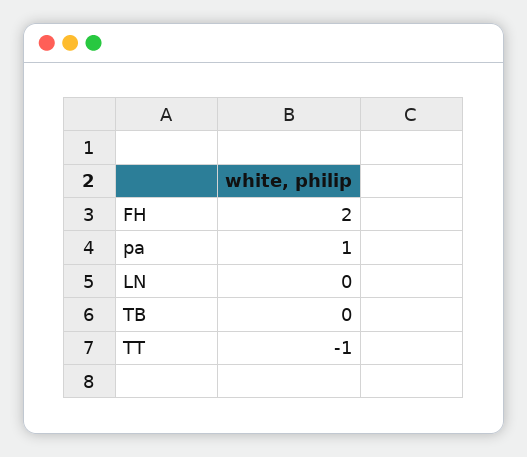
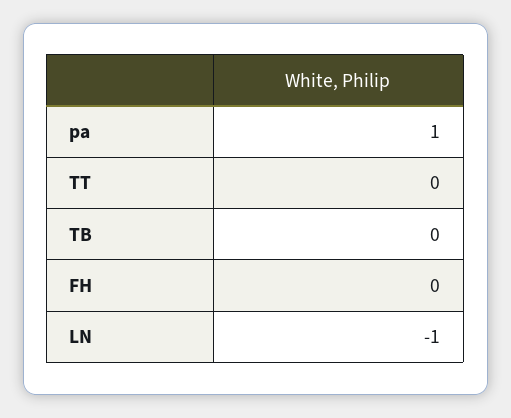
  {
-   "FH": 2,
+   "FH": 0,
    "pa": 1,
-   "LN": 0,
+   "LN": -1,
    "TB": 0,
-   "TT": -1
+   "TT": 0
  }

